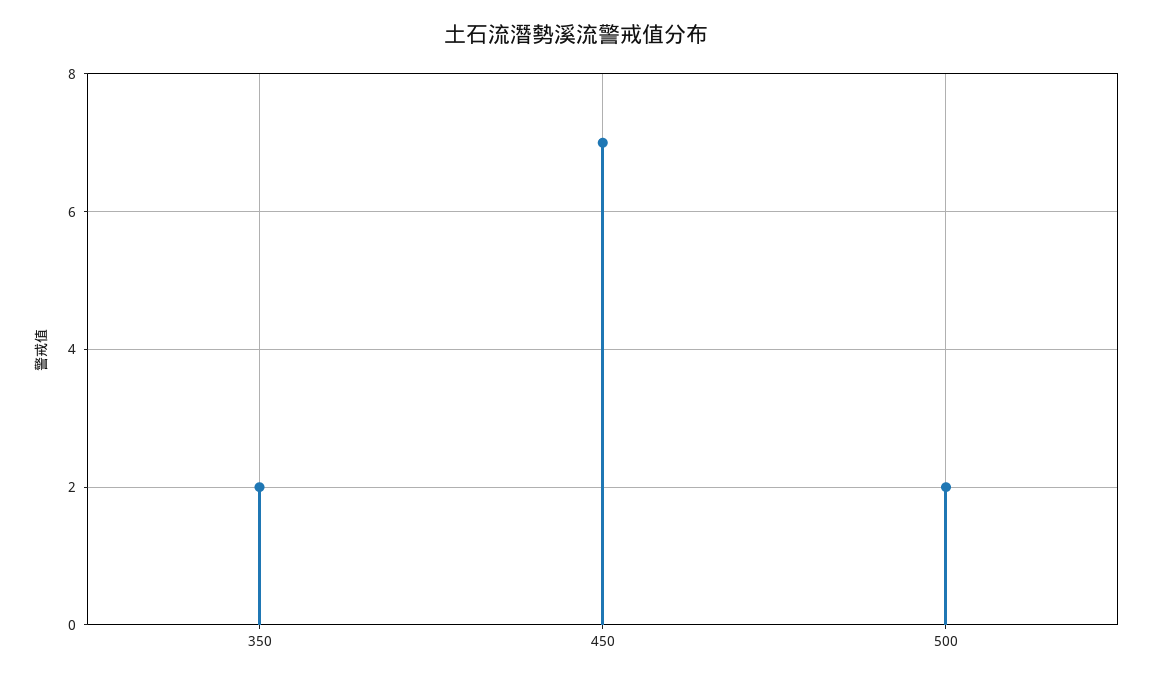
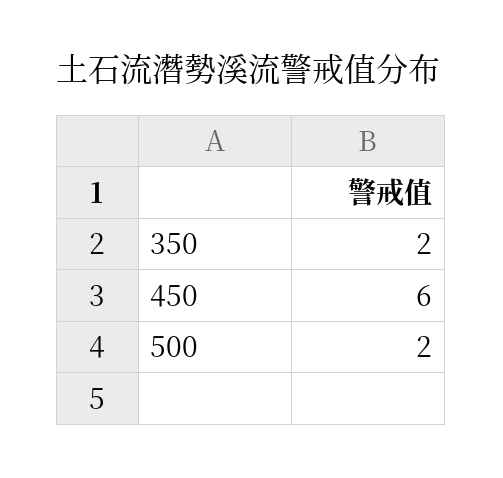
  {
    "350": 2,
-   "450": 7,
+   "450": 6,
    "500": 2
  }

